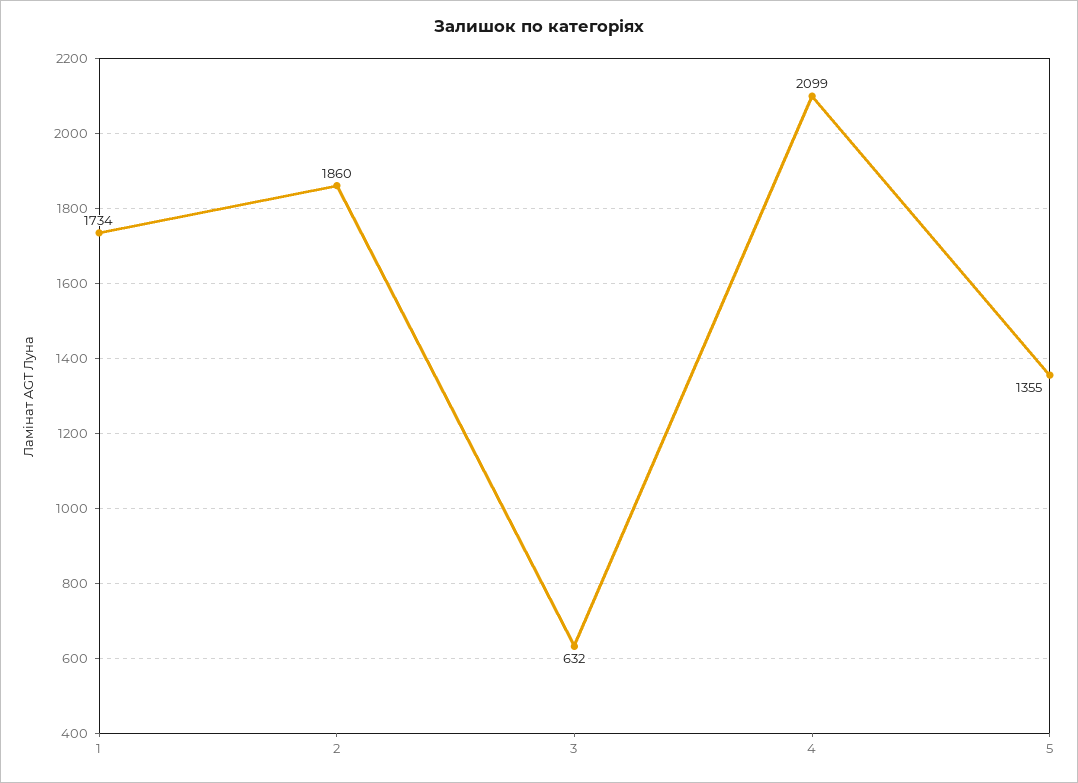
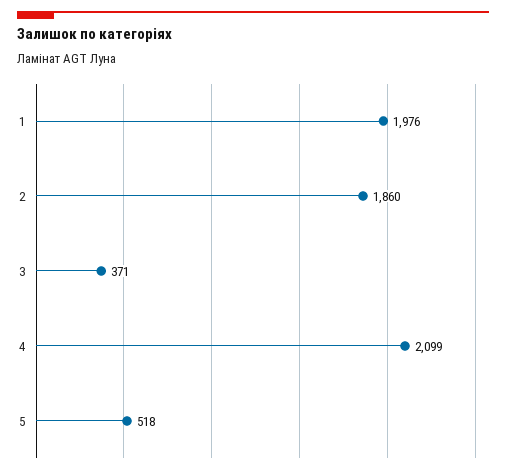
  {
-   "1": 1734,
+   "1": 1976,
    "2": 1860,
-   "3": 632,
+   "3": 371,
    "4": 2099,
-   "5": 1355
+   "5": 518
  }

